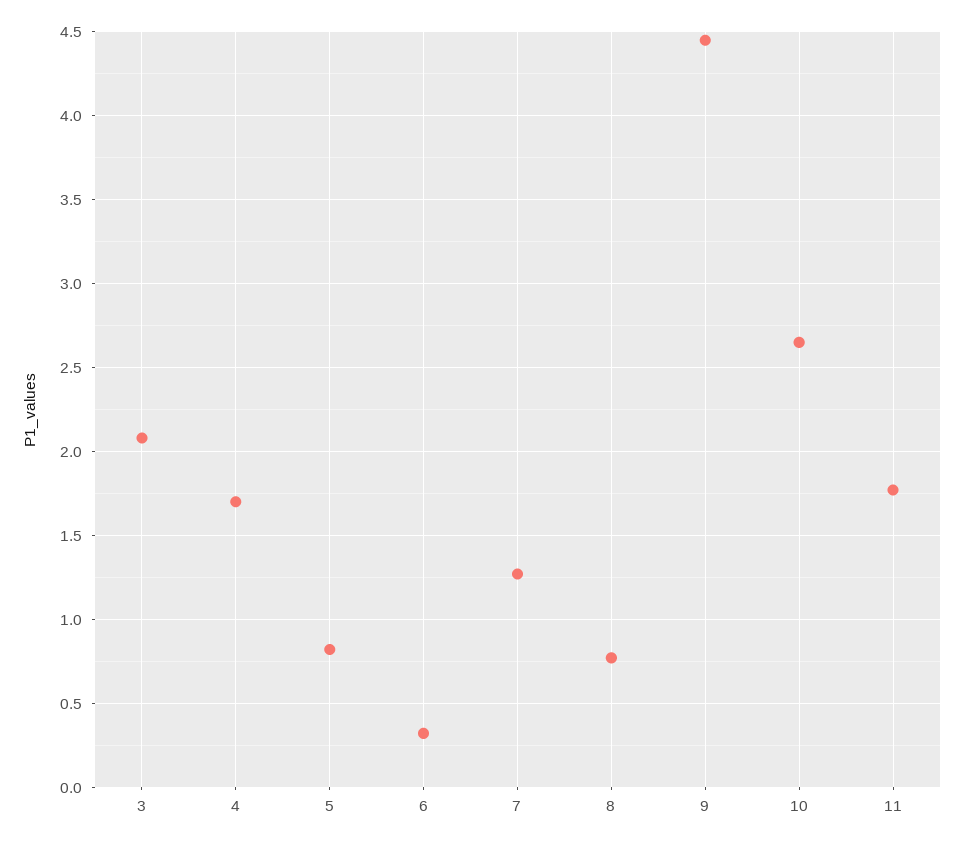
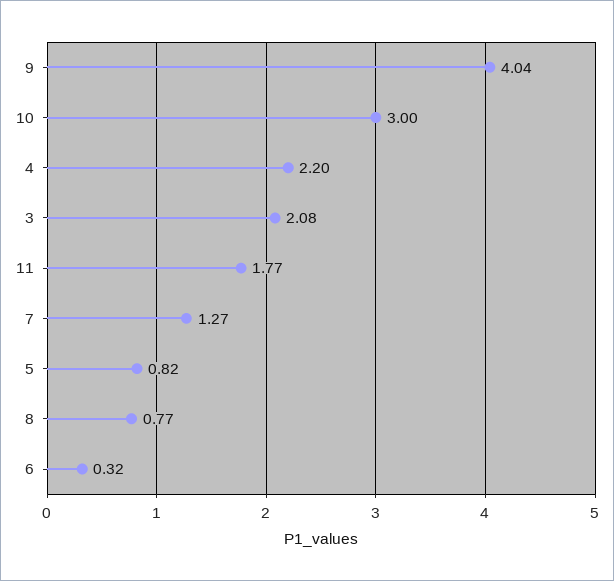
  {
    "3": 2.08,
-   "4": 1.7,
+   "4": 2.2,
    "5": 0.82,
    "6": 0.32,
    "7": 1.27,
    "8": 0.77,
-   "9": 4.45,
+   "9": 4.04,
-   "10": 2.65,
+   "10": 3,
    "11": 1.77
  }

